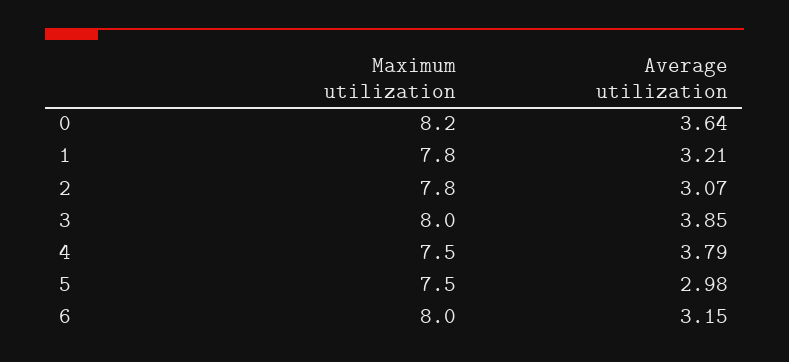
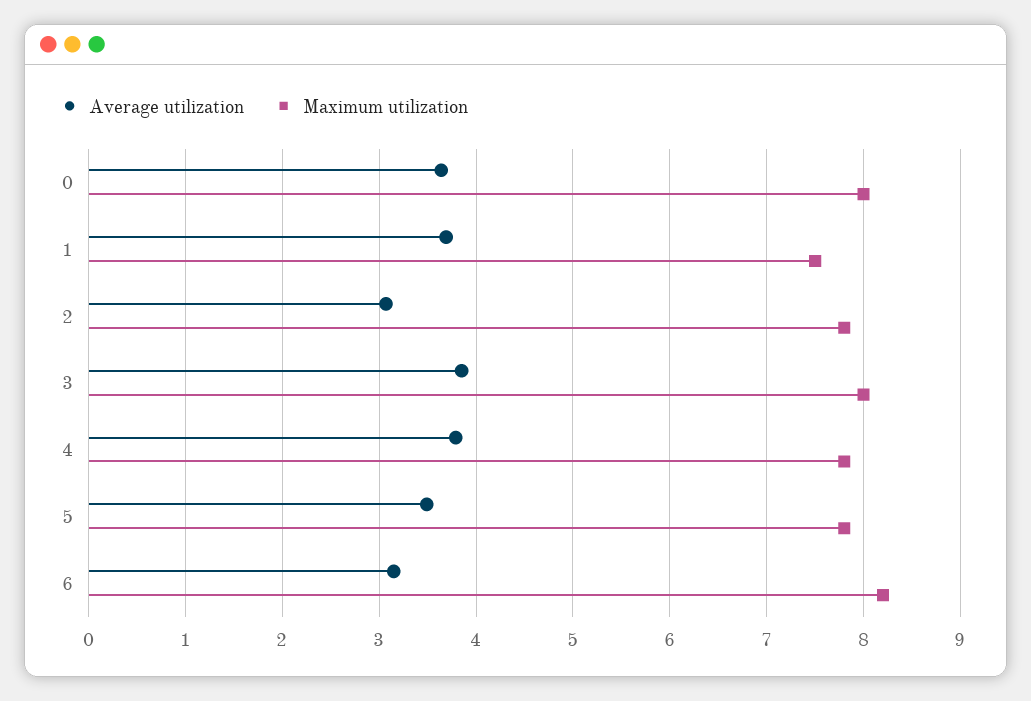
  {
    "Maximum utilization": {
-     "0": 8.2,
+     "0": 8,
-     "1": 7.8,
+     "1": 7.5,
      "2": 7.8,
      "3": 8,
-     "4": 7.5,
+     "4": 7.8,
-     "5": 7.5,
+     "5": 7.8,
-     "6": 8
+     "6": 8.2
    },
    "Average utilization": {
      "0": 3.64,
-     "1": 3.21,
+     "1": 3.7,
      "2": 3.07,
      "3": 3.85,
      "4": 3.79,
-     "5": 2.98,
+     "5": 3.5,
      "6": 3.15
    }
  }

